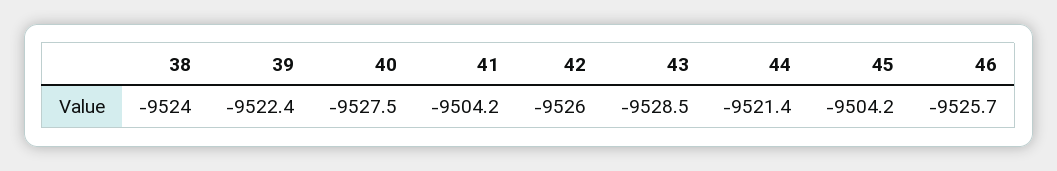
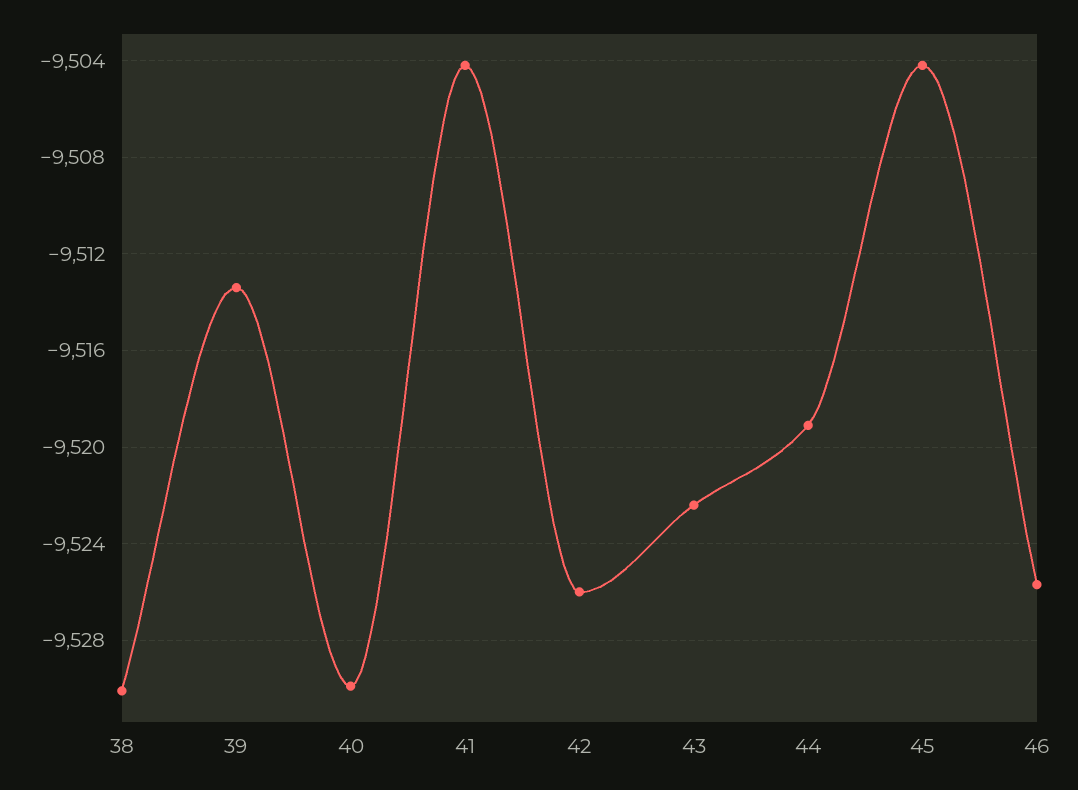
  {
-   "38": -9524,
+   "38": -9530,
-   "39": -9522.4,
+   "39": -9513.5,
-   "40": -9527.5,
+   "40": -9530,
    "41": -9504.2,
    "42": -9526,
-   "43": -9528.5,
+   "43": -9522.5,
-   "44": -9521.4,
+   "44": -9519,
    "45": -9504.2,
    "46": -9525.7
  }

